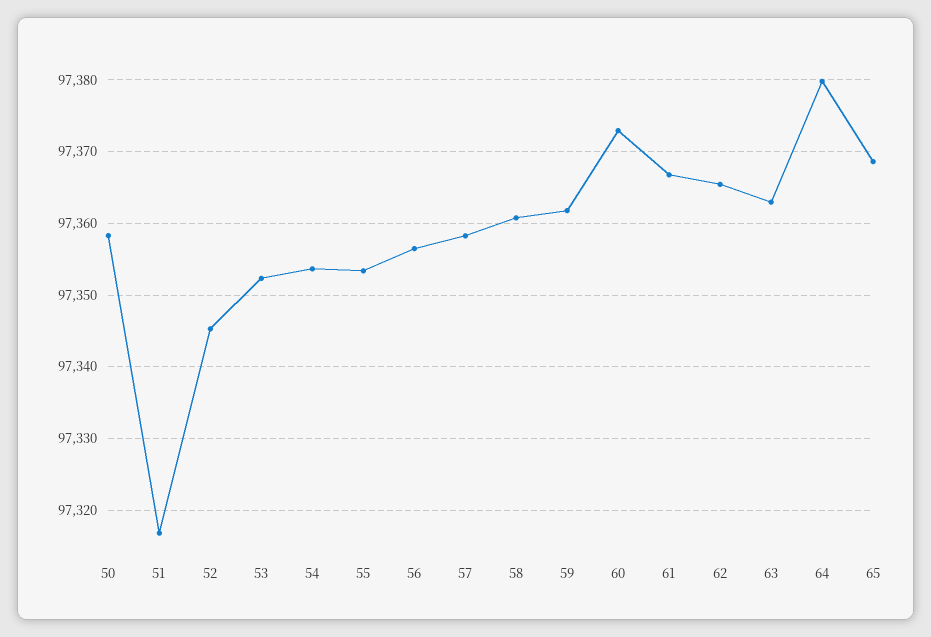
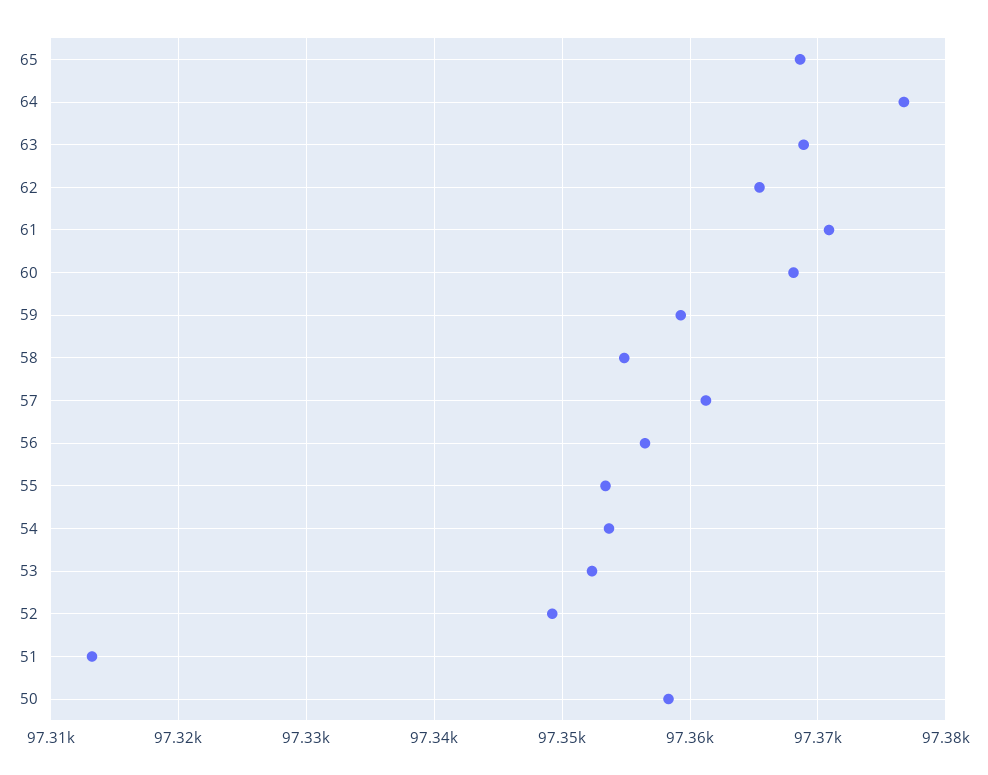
  {
    "50": 97358,
-   "51": 97317,
+   "51": 97313,
-   "52": 97345,
+   "52": 97349,
    "53": 97352,
    "54": 97354,
    "55": 97353,
    "56": 97356,
-   "57": 97358,
+   "57": 97361,
-   "58": 97361,
+   "58": 97355,
-   "59": 97362,
+   "59": 97359,
-   "60": 97373,
+   "60": 97368,
-   "61": 97367,
+   "61": 97371,
    "62": 97365,
-   "63": 97363,
+   "63": 97369,
-   "64": 97380,
+   "64": 97377,
    "65": 97369
  }

